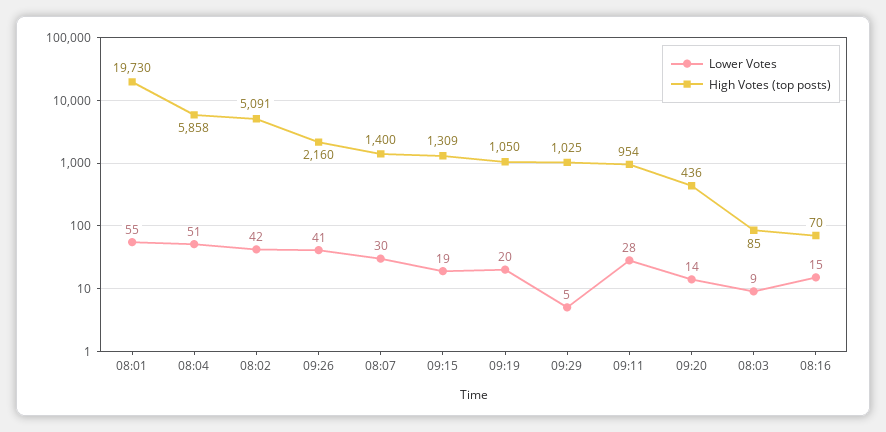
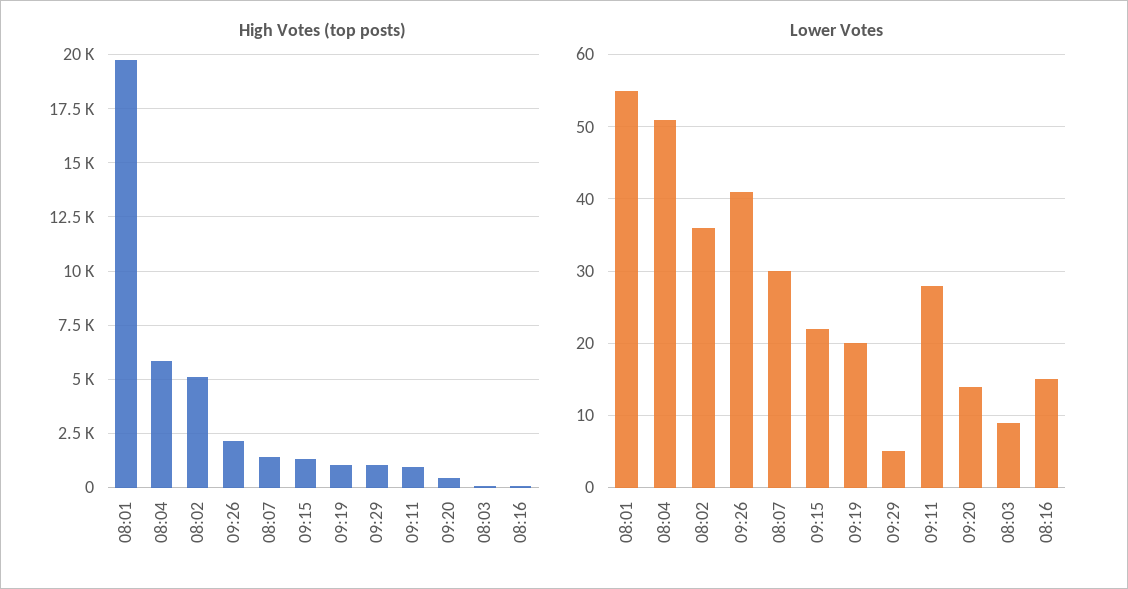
  {
    "Lower Votes": {
      "08:01": 55,
      "08:04": 51,
-     "08:02": 42,
+     "08:02": 36,
      "09:26": 41,
      "08:07": 30,
-     "09:15": 19,
+     "09:15": 22,
      "09:19": 20,
      "09:29": 5,
      "09:11": 28,
      "09:20": 14,
      "08:03": 9,
      "08:16": 15
    },
    "High Votes (top posts)": {
      "08:01": 19730,
      "08:04": 5858,
      "08:02": 5091,
      "09:26": 2160,
      "08:07": 1400,
      "09:15": 1309,
      "09:19": 1050,
      "09:29": 1025,
      "09:11": 954,
      "09:20": 436,
      "08:03": 85,
      "08:16": 70
    }
  }

